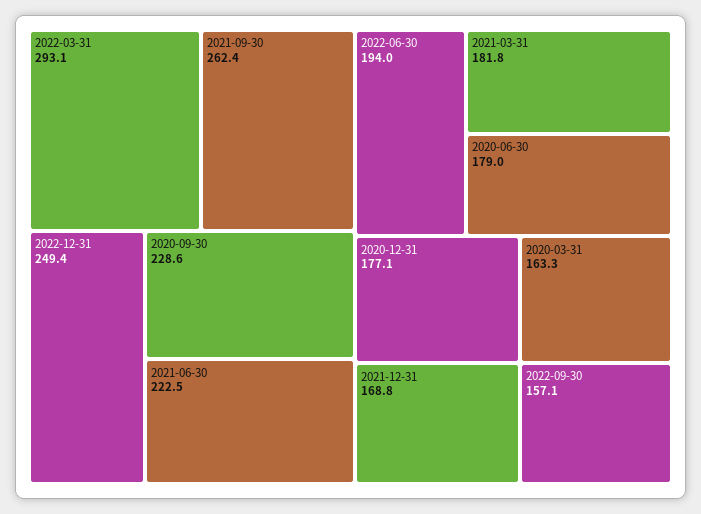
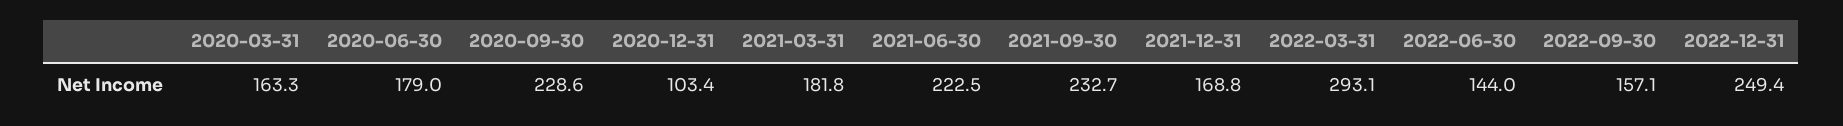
  {
    "2022-03-31": 293.1,
-   "2021-09-30": 262.4,
+   "2021-09-30": 232.7,
    "2022-12-31": 249.4,
    "2020-09-30": 228.6,
    "2021-06-30": 222.5,
-   "2022-06-30": 194,
+   "2022-06-30": 144,
    "2021-03-31": 181.8,
    "2020-06-30": 179,
-   "2020-12-31": 177.1,
+   "2020-12-31": 103.4,
    "2021-12-31": 168.8,
    "2020-03-31": 163.3,
    "2022-09-30": 157.1
  }

